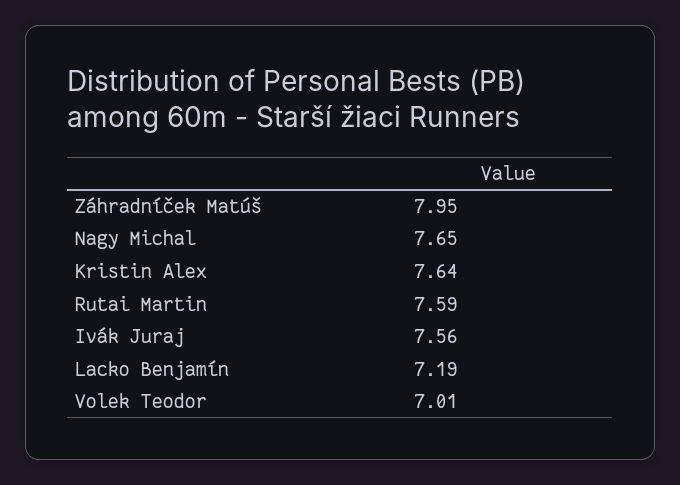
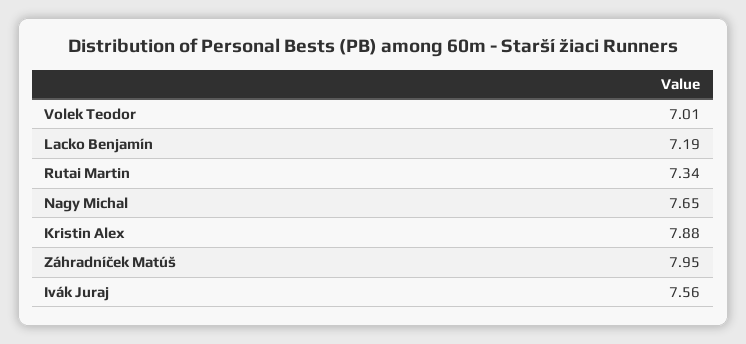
  {
    "Záhradníček Matúš": 7.95,
    "Nagy Michal": 7.65,
-   "Kristin Alex": 7.64,
+   "Kristin Alex": 7.88,
-   "Rutai Martin": 7.59,
+   "Rutai Martin": 7.34,
    "Ivák Juraj": 7.56,
    "Lacko Benjamín": 7.19,
    "Volek Teodor": 7.01
  }

